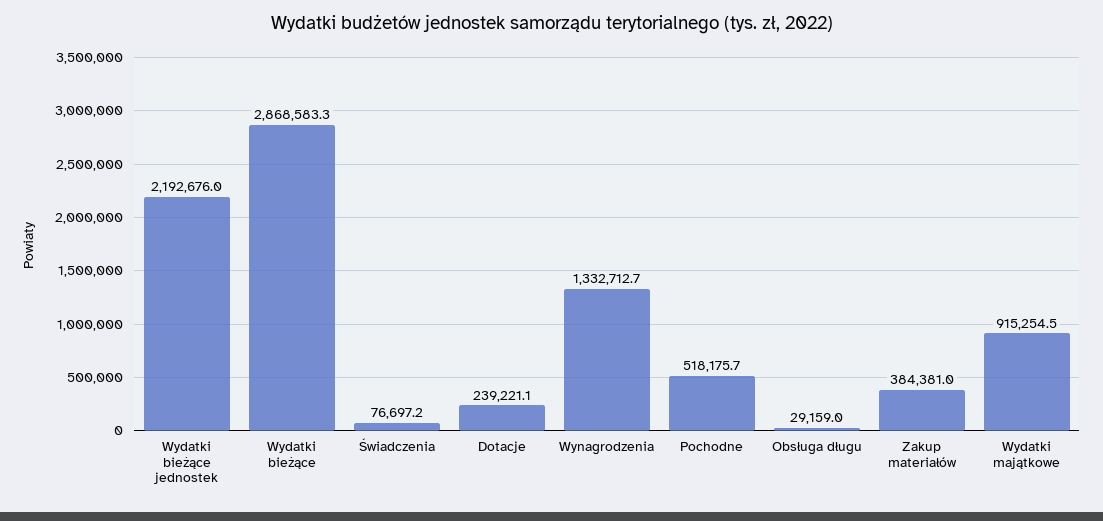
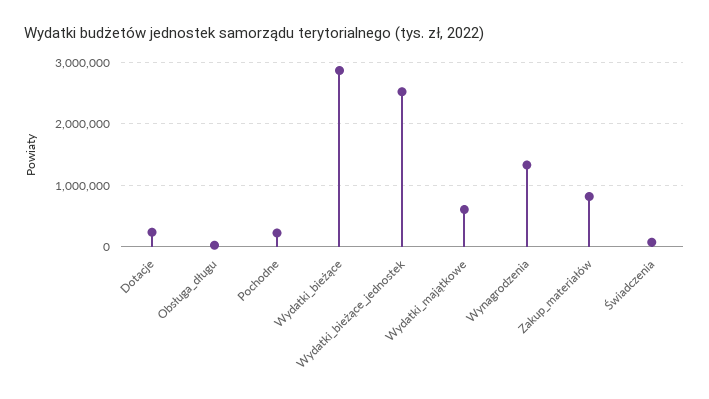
  {
-   "Wydatki bieżące jednostek": 2192676,
+   "Wydatki bieżące jednostek": 2500000,
    "Wydatki bieżące": 2868583.3,
    "Świadczenia": 76697.2,
    "Dotacje": 239221.1,
    "Wynagrodzenia": 1332712.7,
-   "Pochodne": 518175.7,
+   "Pochodne": 200000,
    "Obsługa długu": 29159,
-   "Zakup materiałów": 384381,
+   "Zakup materiałów": 800000,
-   "Wydatki majątkowe": 915254.5
+   "Wydatki majątkowe": 600000
  }

